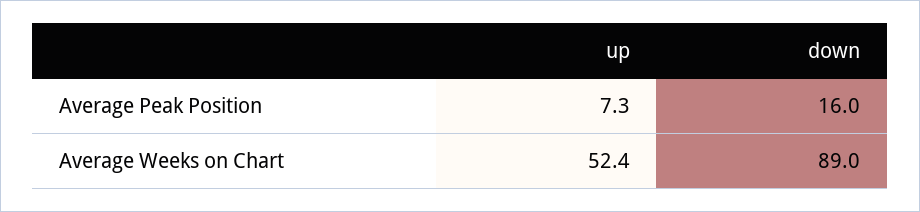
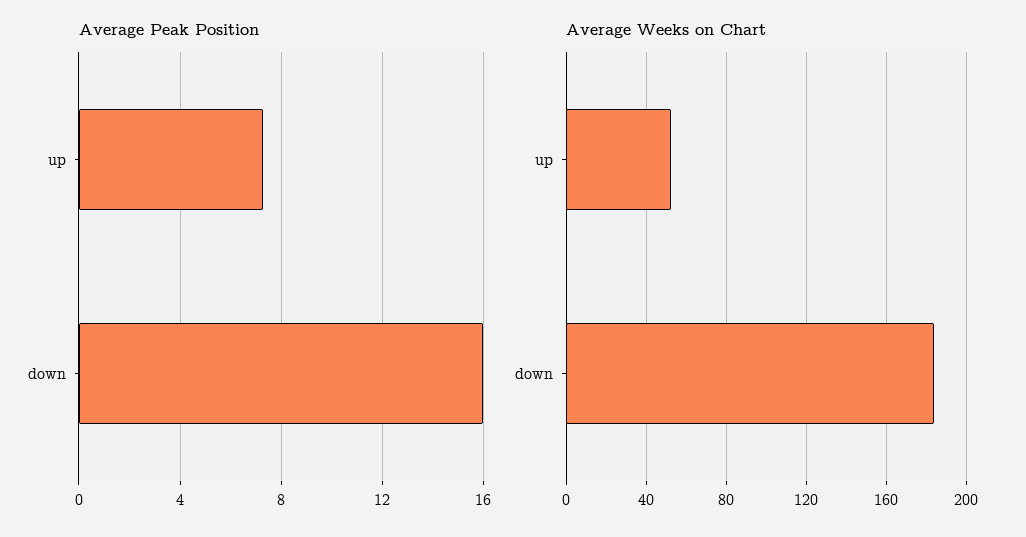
  {
    "Average Peak Position": {
      "up": 7.3,
      "down": 16
    },
    "Average Weeks on Chart": {
      "up": 52.4,
-     "down": 89
+     "down": 185
    }
  }

